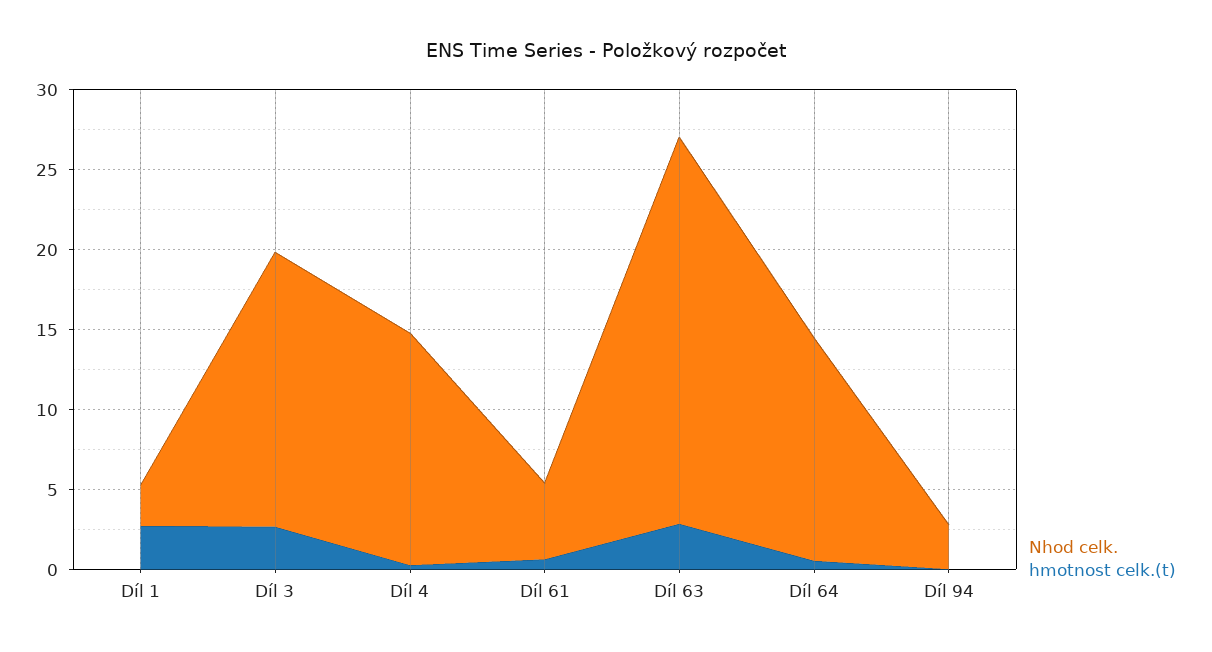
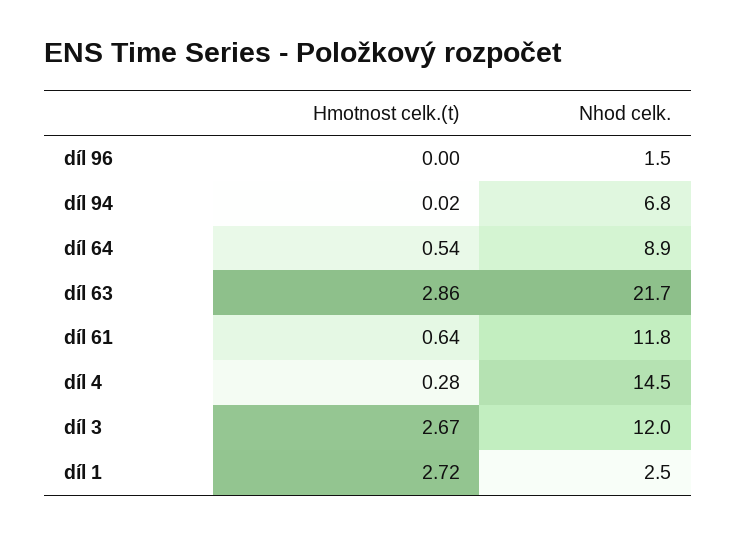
  {
    "Nhod celk.": {
      "Díl 1": 2.5,
-     "Díl 3": 17,
+     "Díl 3": 12,
      "Díl 4": 14.5,
-     "Díl 61": 5,
+     "Díl 61": 11.8,
-     "Díl 63": 24,
+     "Díl 63": 21.7,
-     "Díl 64": 14,
+     "Díl 64": 8.9,
-     "Díl 94": 3
+     "Díl 94": 6.8,
+     "díl 96": 1.5
    },
    "hmotnost celk.(t)": {
      "Díl 1": 2.72,
      "Díl 3": 2.67,
      "Díl 4": 0.28,
      "Díl 61": 0.64,
      "Díl 63": 2.86,
      "Díl 64": 0.54,
-     "Díl 94": 0.02
+     "Díl 94": 0.02,
+     "díl 96": 0
    }
  }

